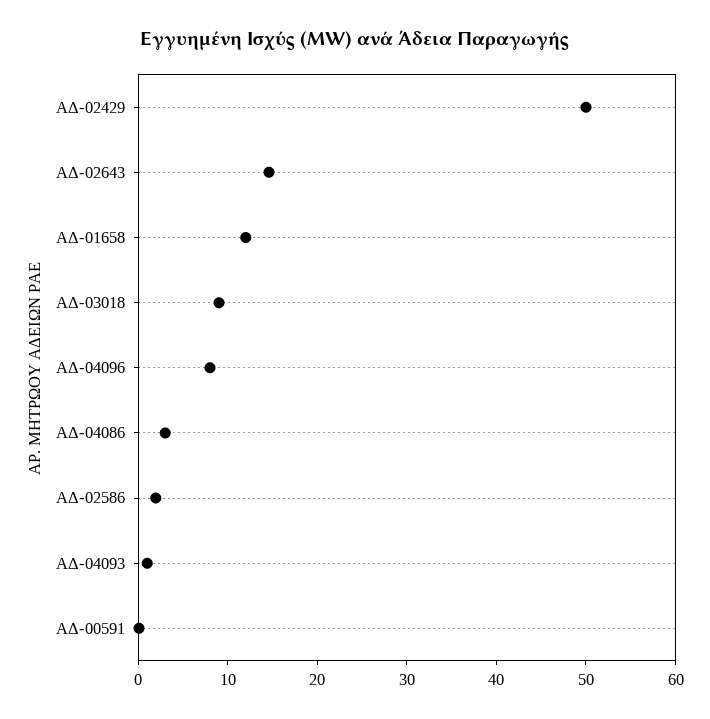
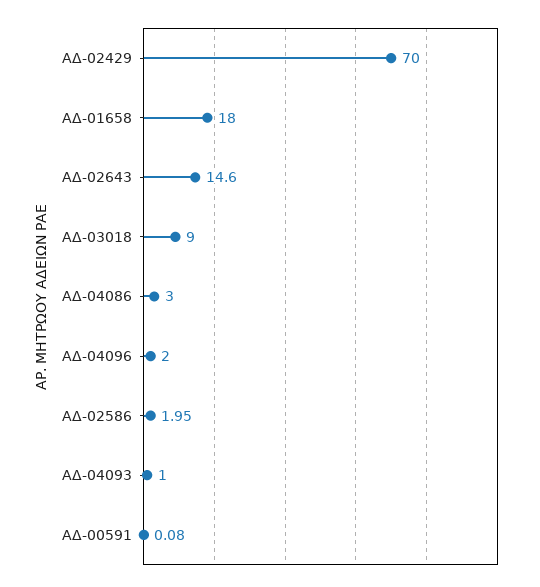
  {
-   "ΑΔ-02429": 50,
+   "ΑΔ-02429": 70,
    "ΑΔ-02643": 14.6,
-   "ΑΔ-01658": 12,
+   "ΑΔ-01658": 18,
    "ΑΔ-03018": 9,
-   "ΑΔ-04096": 8,
+   "ΑΔ-04096": 2,
    "ΑΔ-04086": 3,
    "ΑΔ-02586": 1.95,
    "ΑΔ-04093": 1,
    "ΑΔ-00591": 0.08
  }

